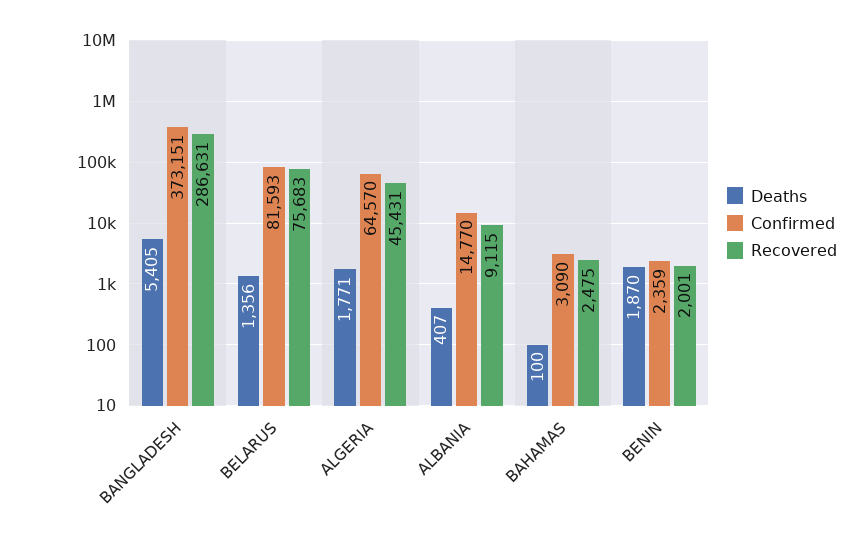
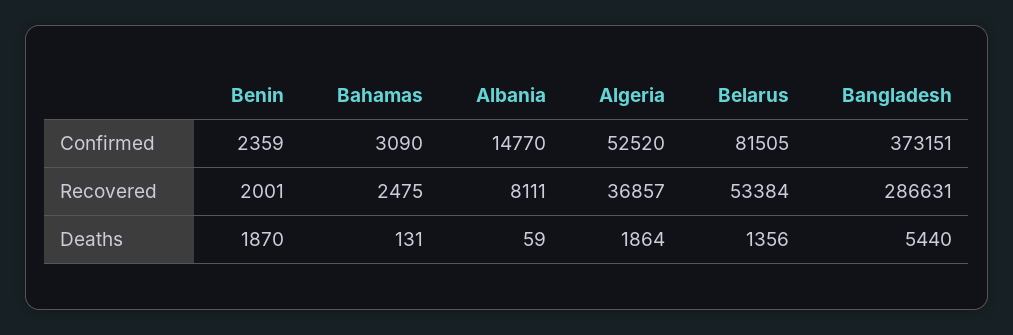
  {
    "Deaths": {
-     "BANGLADESH": 5405,
+     "BANGLADESH": 5440,
      "BELARUS": 1356,
-     "ALGERIA": 1771,
+     "ALGERIA": 1864,
-     "ALBANIA": 407,
+     "ALBANIA": 59,
-     "BAHAMAS": 100,
+     "BAHAMAS": 131,
      "BENIN": 1870
    },
    "Confirmed": {
      "BANGLADESH": 373151,
-     "BELARUS": 81593,
+     "BELARUS": 81505,
-     "ALGERIA": 64570,
+     "ALGERIA": 52520,
      "ALBANIA": 14770,
      "BAHAMAS": 3090,
      "BENIN": 2359
    },
    "Recovered": {
      "BANGLADESH": 286631,
-     "BELARUS": 75683,
+     "BELARUS": 53384,
-     "ALGERIA": 45431,
+     "ALGERIA": 36857,
-     "ALBANIA": 9115,
+     "ALBANIA": 8111,
      "BAHAMAS": 2475,
      "BENIN": 2001
    }
  }

